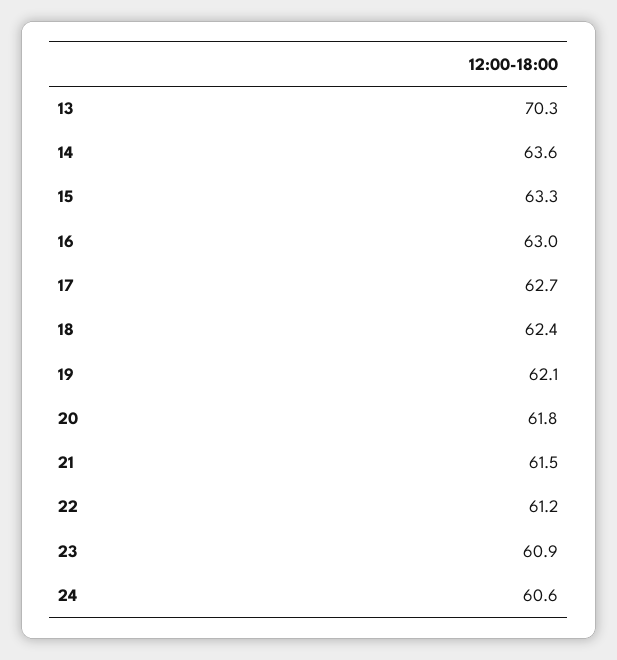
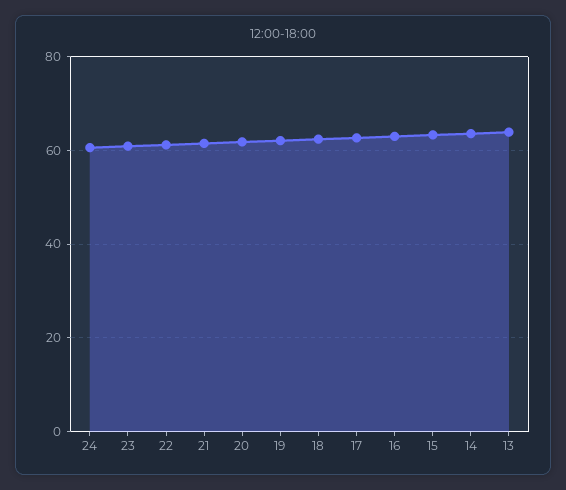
  {
-   "13": 70.3,
+   "13": 64,
    "14": 63.6,
    "15": 63.3,
    "16": 63,
    "17": 62.7,
    "18": 62.4,
    "19": 62.1,
    "20": 61.8,
    "21": 61.5,
    "22": 61.2,
    "23": 60.9,
    "24": 60.6
  }

